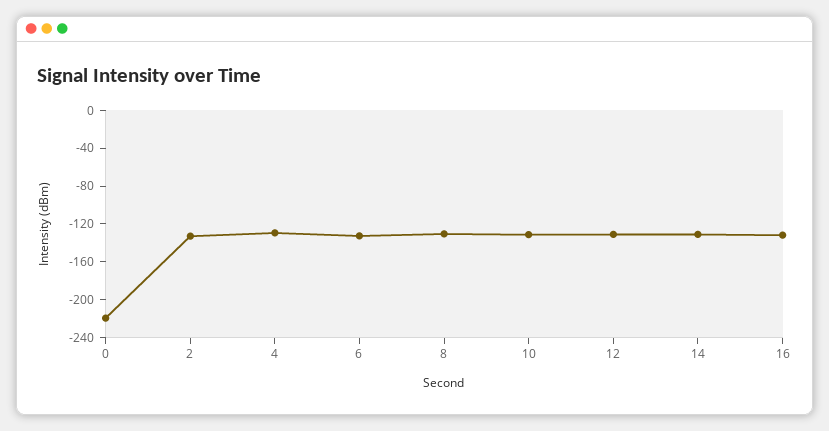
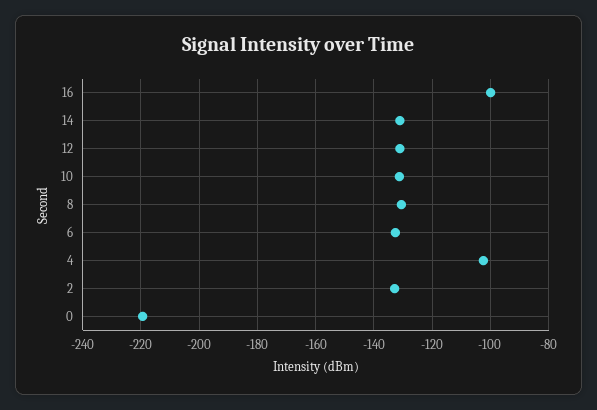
  {
    "0": -220,
    "2": -132.5,
-   "4": -130,
+   "4": -102.5,
    "6": -132.5,
    "8": -130,
    "10": -132.5,
    "12": -130,
    "14": -130,
-   "16": -130
+   "16": -100
  }

